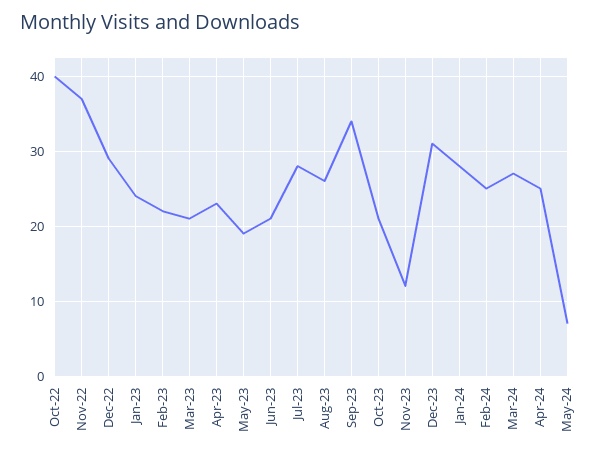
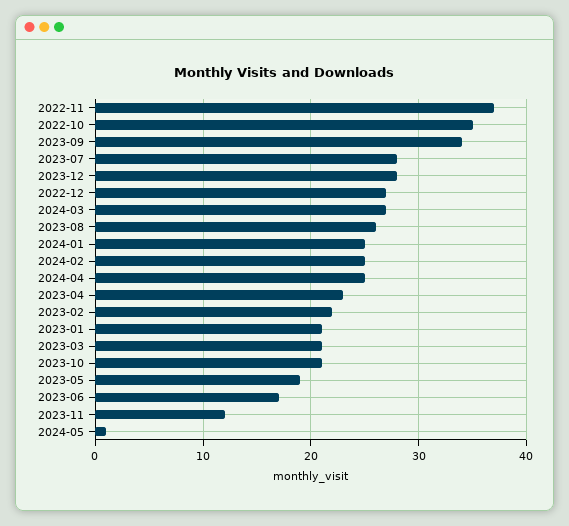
  {
-   "Oct-22": 40,
+   "Oct-22": 35,
    "Nov-22": 37,
-   "Dec-22": 29,
+   "Dec-22": 27,
-   "Jan-23": 24,
+   "Jan-23": 21,
    "Feb-23": 22,
    "Mar-23": 21,
    "Apr-23": 23,
    "May-23": 19,
-   "Jun-23": 21,
+   "Jun-23": 17,
    "Jul-23": 28,
    "Aug-23": 26,
    "Sep-23": 34,
    "Oct-23": 21,
    "Nov-23": 12,
-   "Dec-23": 31,
+   "Dec-23": 28,
-   "Jan-24": 28,
+   "Jan-24": 25,
    "Feb-24": 25,
    "Mar-24": 27,
    "Apr-24": 25,
-   "May-24": 7
+   "May-24": 1
  }

